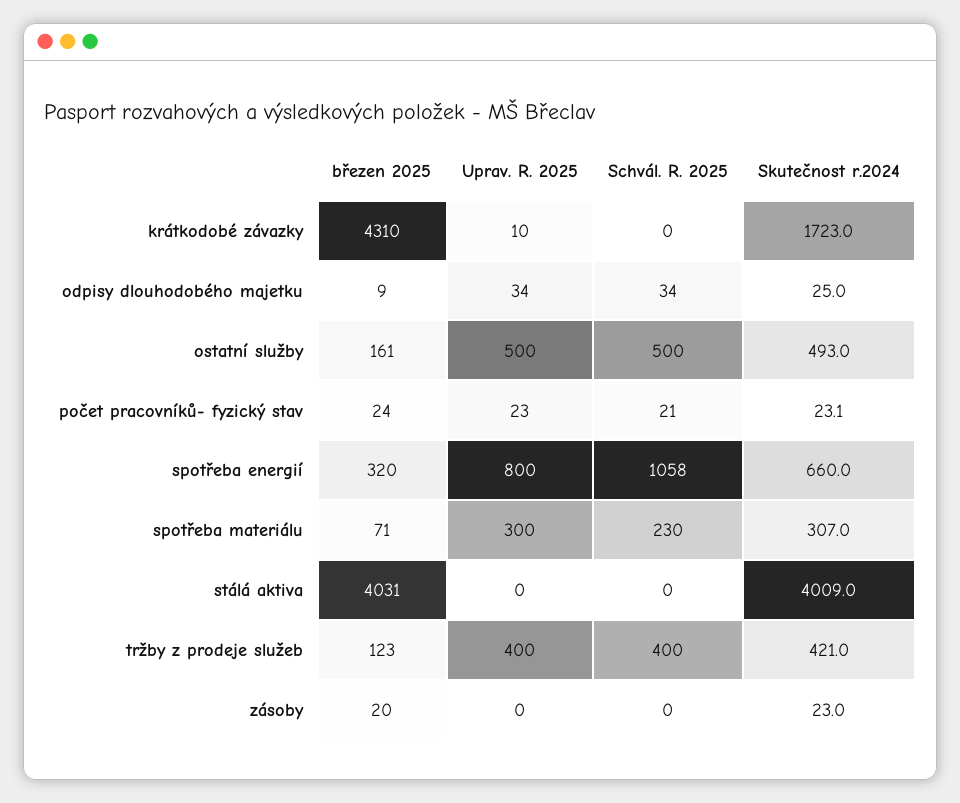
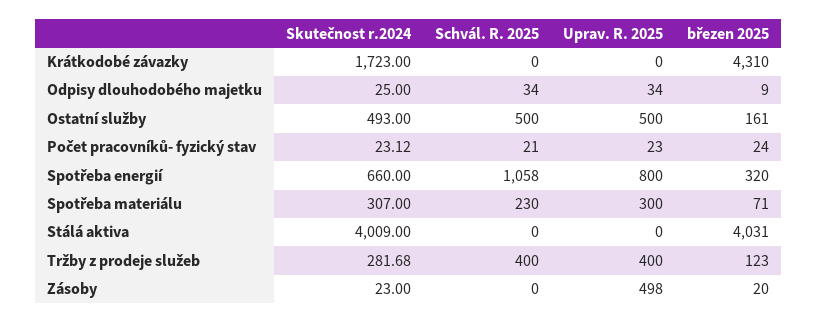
  {
    "březen 2025": {
      "krátkodobé závazky": 4310,
      "odpisy dlouhodobého majetku": 9,
      "ostatní služby": 161,
      "počet pracovníků- fyzický stav": 24,
      "spotřeba energií": 320,
      "spotřeba materiálu": 71,
      "stálá aktiva": 4031,
      "tržby z prodeje služeb": 123,
      "zásoby": 20
    },
    "Uprav. R. 2025": {
-     "krátkodobé závazky": 10,
+     "krátkodobé závazky": 0,
      "odpisy dlouhodobého majetku": 34,
      "ostatní služby": 500,
      "počet pracovníků- fyzický stav": 23,
      "spotřeba energií": 800,
      "spotřeba materiálu": 300,
      "stálá aktiva": 0,
      "tržby z prodeje služeb": 400,
-     "zásoby": 0
+     "zásoby": 498
    },
    "Schvál. R. 2025": {
      "krátkodobé závazky": 0,
      "odpisy dlouhodobého majetku": 34,
      "ostatní služby": 500,
      "počet pracovníků- fyzický stav": 21,
      "spotřeba energií": 1058,
      "spotřeba materiálu": 230,
      "stálá aktiva": 0,
      "tržby z prodeje služeb": 400,
      "zásoby": 0
    },
    "Skutečnost r.2024": {
      "krátkodobé závazky": 1723,
      "odpisy dlouhodobého majetku": 25,
      "ostatní služby": 493,
      "počet pracovníků- fyzický stav": 23.12,
      "spotřeba energií": 660,
      "spotřeba materiálu": 307,
      "stálá aktiva": 4009,
-     "tržby z prodeje služeb": 421,
+     "tržby z prodeje služeb": 281.68,
      "zásoby": 23
    }
  }

